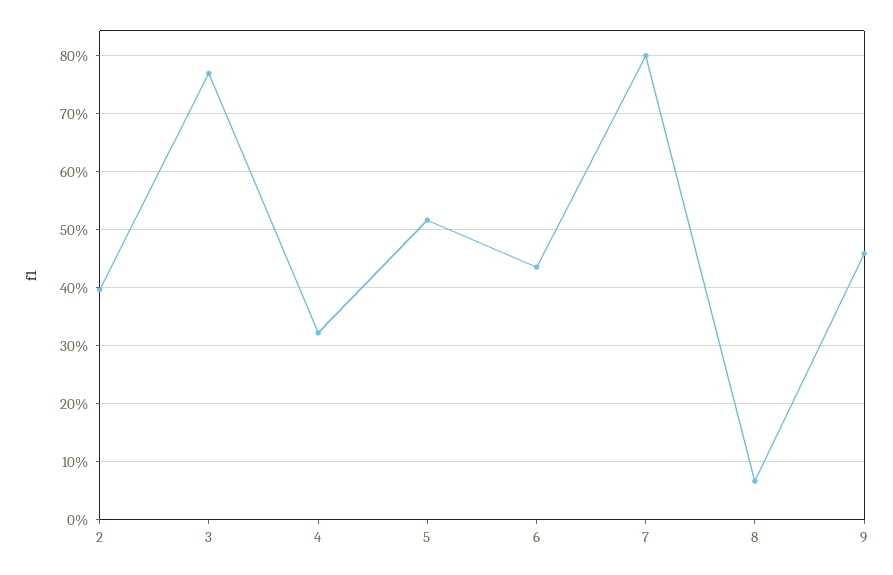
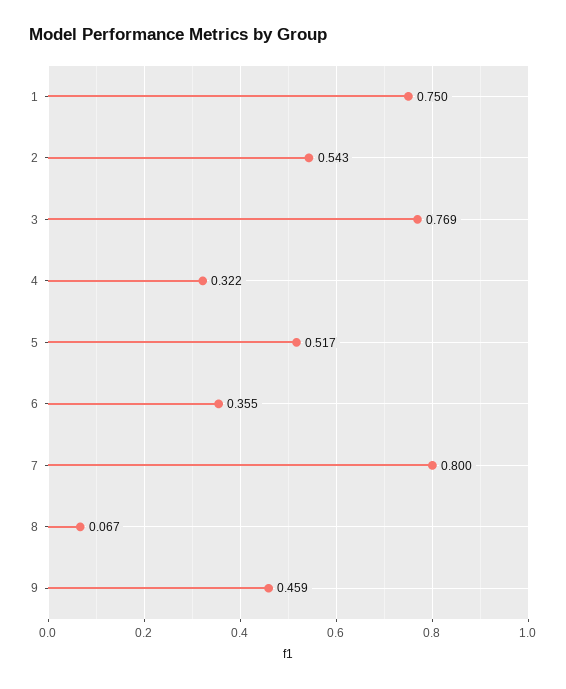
  {
-   "2": 0.4,
+   "2": 0.543,
    "3": 0.769,
    "4": 0.322,
    "5": 0.517,
-   "6": 0.44,
+   "6": 0.355,
    "7": 0.8,
    "8": 0.067,
-   "9": 0.459
+   "9": 0.459,
+   "1": 0.75
  }

